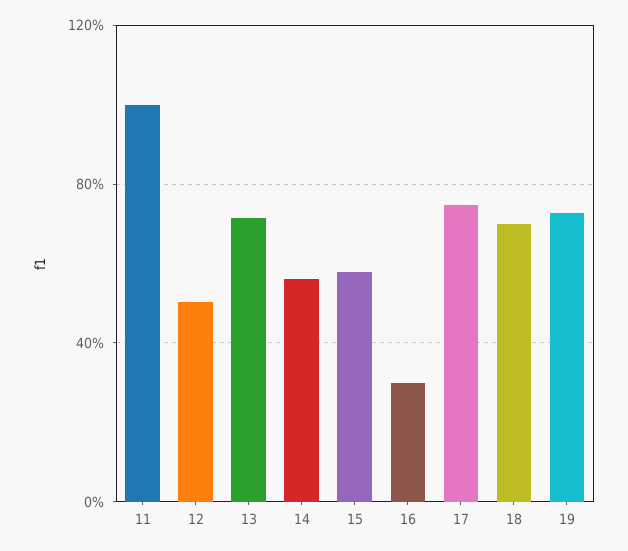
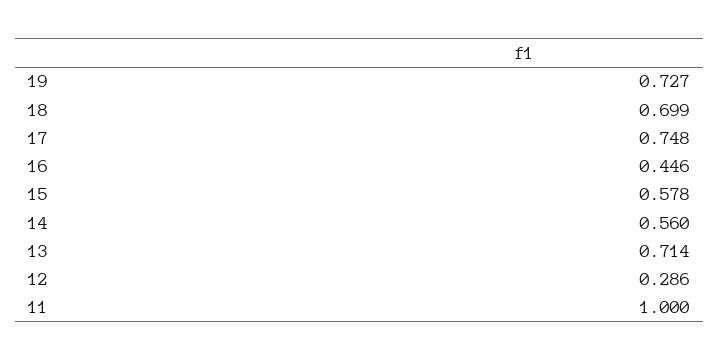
  {
    "11": 1,
-   "12": 0.5,
+   "12": 0.286,
    "13": 0.714,
    "14": 0.56,
    "15": 0.578,
-   "16": 0.3,
+   "16": 0.446,
    "17": 0.748,
    "18": 0.699,
    "19": 0.727
  }

